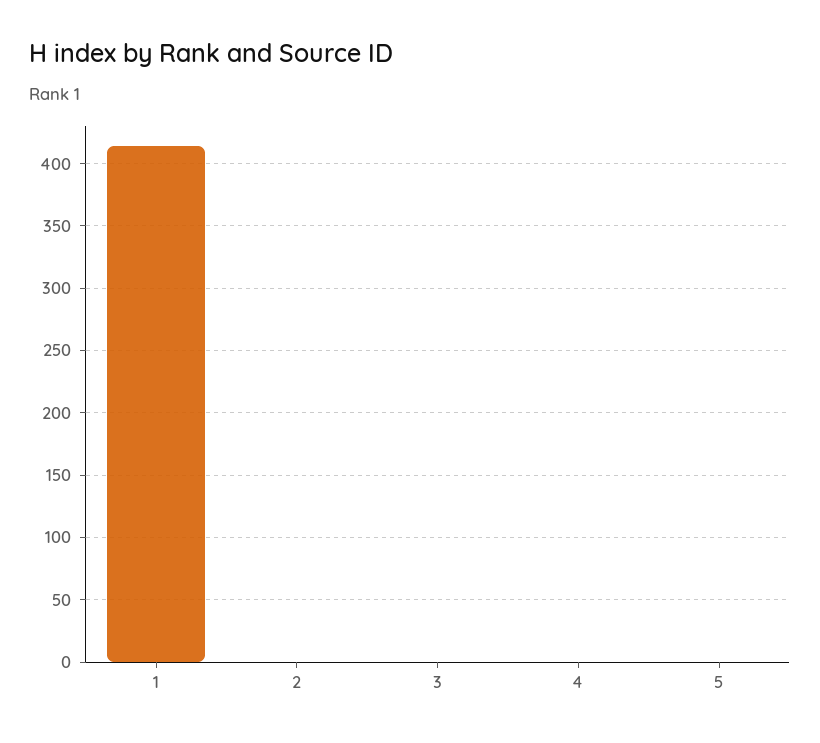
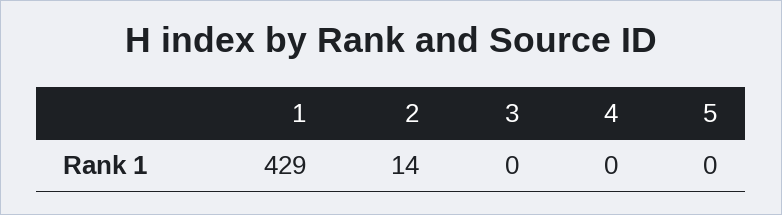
  {
-   "1": 415,
+   "1": 429,
-   "2": 0,
+   "2": 14,
    "3": 0,
    "4": 0,
    "5": 0
  }

